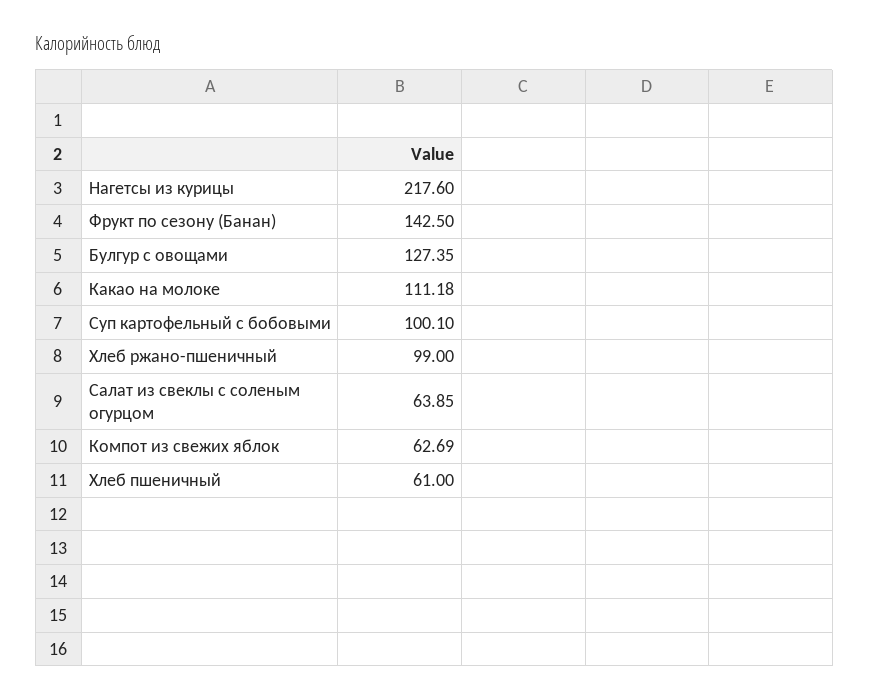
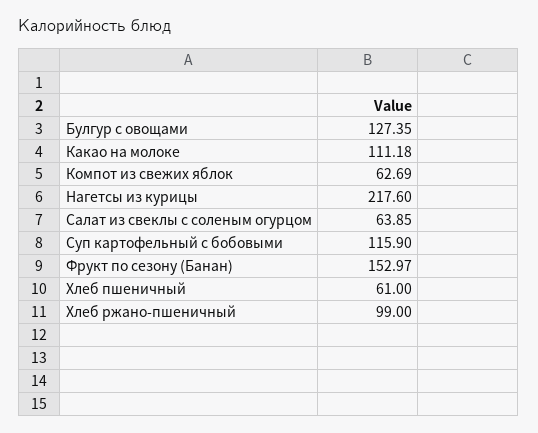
  {
    "Нагетсы из курицы": 217.6,
-   "Фрукт по сезону (Банан)": 142.5,
+   "Фрукт по сезону (Банан)": 152.97,
    "Булгур с овощами": 127.35,
    "Какао на молоке": 111.18,
-   "Суп картофельный с бобовыми": 100.1,
+   "Суп картофельный с бобовыми": 115.9,
    "Хлеб ржано-пшеничный": 99,
    "Салат из свеклы с соленым огурцом": 63.85,
    "Компот из свежих яблок": 62.69,
    "Хлеб пшеничный": 61
  }

